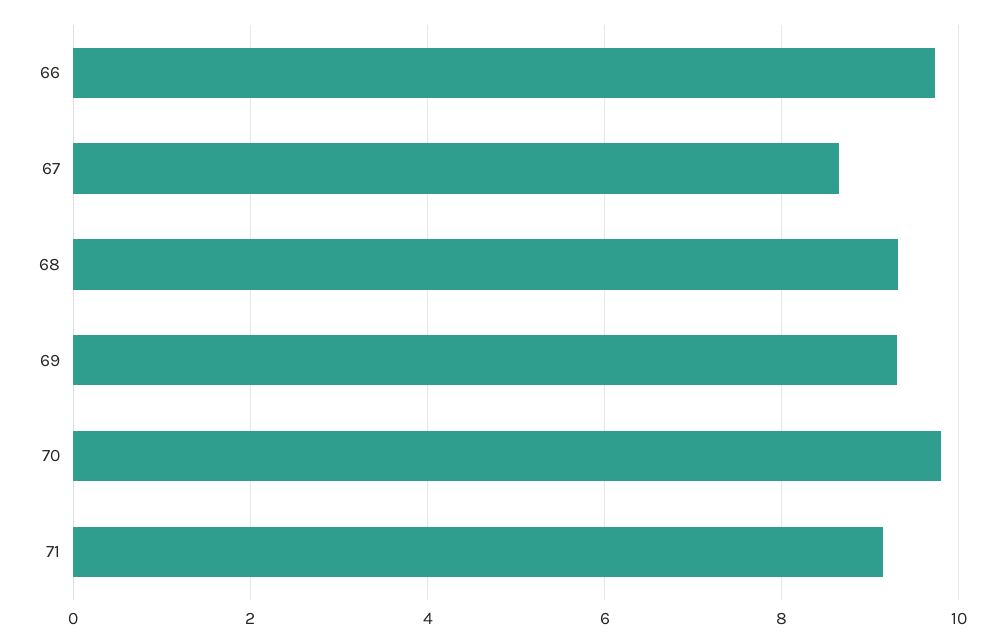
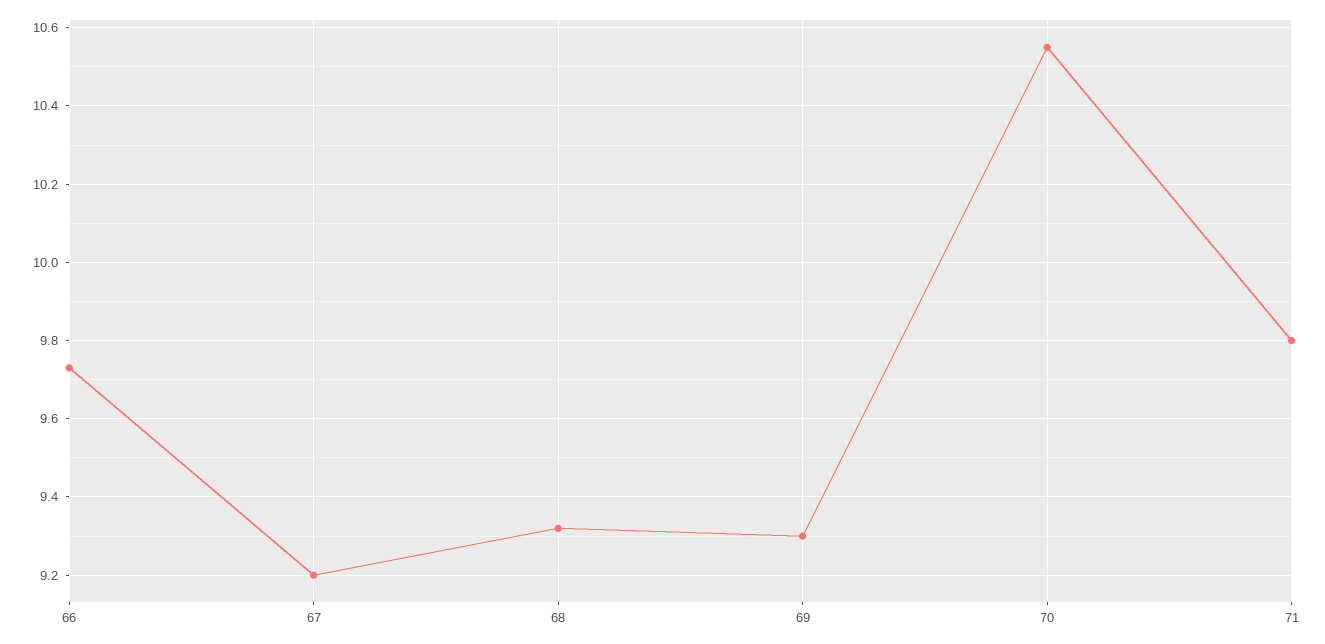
  {
    "66": 9.75,
-   "67": 8.6,
+   "67": 9.2,
    "68": 9.3,
    "69": 9.3,
-   "70": 9.8,
+   "70": 10.55,
-   "71": 9.2
+   "71": 9.8
  }

